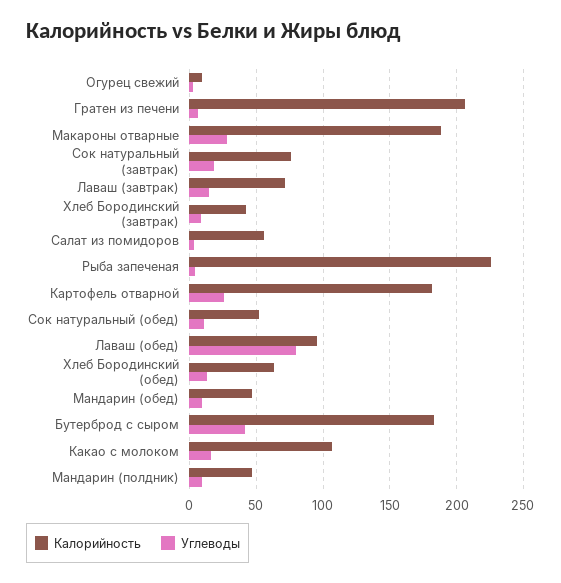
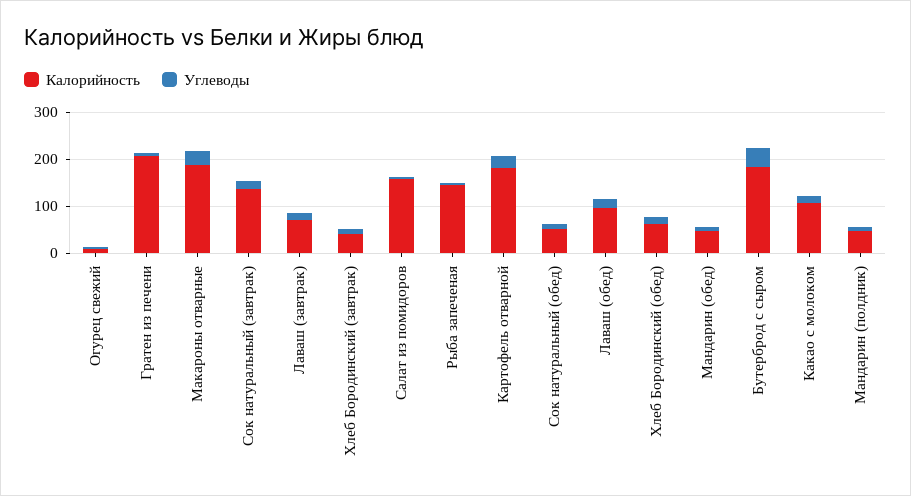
  {
    "Калорийность": {
      "Огурец свежий": 10,
      "Гратен из печени": 205,
      "Макароны отварные": 190,
-     "Сок натуральный (завтрак)": 75,
+     "Сок натуральный (завтрак)": 140,
      "Лаваш (завтрак)": 70,
      "Хлеб Бородинский (завтрак)": 40,
-     "Салат из помидоров": 55,
+     "Салат из помидоров": 160,
-     "Рыба запеченая": 225,
+     "Рыба запеченая": 140,
      "Картофель отварной": 180,
      "Сок натуральный (обед)": 50,
      "Лаваш (обед)": 95,
      "Хлеб Бородинский (обед)": 65,
      "Мандарин (обед)": 45,
      "Бутерброд с сыром": 185,
      "Какао с молоком": 105,
      "Мандарин (полдник)": 45
    },
    "Углеводы": {
      "Огурец свежий": 5,
      "Гратен из печени": 5,
      "Макароны отварные": 30,
      "Сок натуральный (завтрак)": 20,
      "Лаваш (завтрак)": 15,
      "Хлеб Бородинский (завтрак)": 10,
      "Салат из помидоров": 5,
      "Рыба запеченая": 5,
      "Картофель отварной": 25,
      "Сок натуральный (обед)": 10,
-     "Лаваш (обед)": 80,
+     "Лаваш (обед)": 20,
      "Хлеб Бородинский (обед)": 15,
      "Мандарин (обед)": 10,
      "Бутерброд с сыром": 40,
      "Какао с молоком": 15,
      "Мандарин (полдник)": 10
    }
  }

